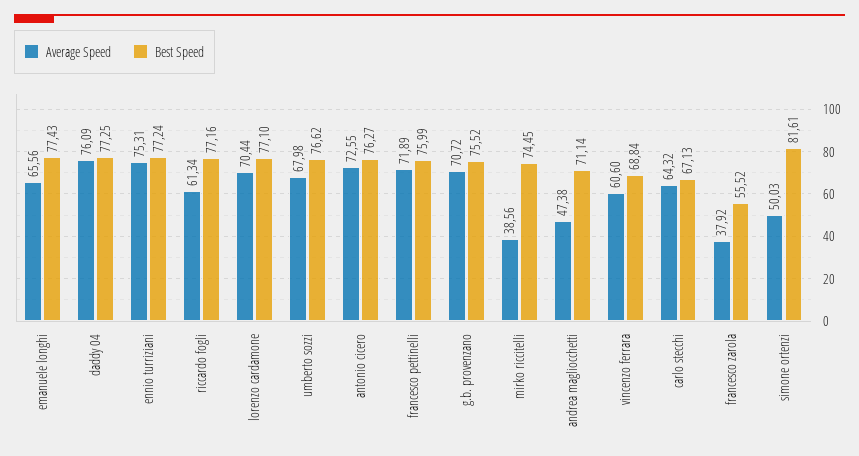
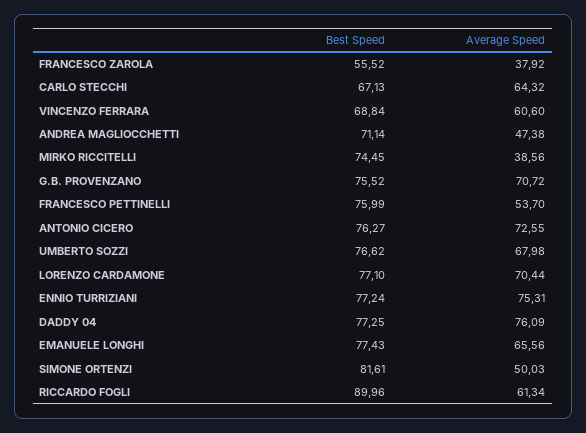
  {
    "Average Speed": {
      "emanuele longhi": 65.56,
      "daddy 04": 76.09,
      "ennio turriziani": 75.31,
      "riccardo fogli": 61.34,
      "lorenzo cardamone": 70.44,
      "umberto sozzi": 67.98,
      "antonio cicero": 72.55,
-     "francesco pettinelli": 71.89,
+     "francesco pettinelli": 53.7,
      "g.b. provenzano": 70.72,
      "mirko riccitelli": 38.56,
      "andrea magliocchetti": 47.38,
      "vincenzo ferrara": 60.6,
      "carlo stecchi": 64.32,
      "francesco zarola": 37.92,
      "simone ortenzi": 50.03
    },
    "Best Speed": {
      "emanuele longhi": 77.43,
      "daddy 04": 77.25,
      "ennio turriziani": 77.24,
-     "riccardo fogli": 77.16,
+     "riccardo fogli": 89.96,
      "lorenzo cardamone": 77.1,
      "umberto sozzi": 76.62,
      "antonio cicero": 76.27,
      "francesco pettinelli": 75.99,
      "g.b. provenzano": 75.52,
      "mirko riccitelli": 74.45,
      "andrea magliocchetti": 71.14,
      "vincenzo ferrara": 68.84,
      "carlo stecchi": 67.13,
      "francesco zarola": 55.52,
      "simone ortenzi": 81.61
    }
  }

